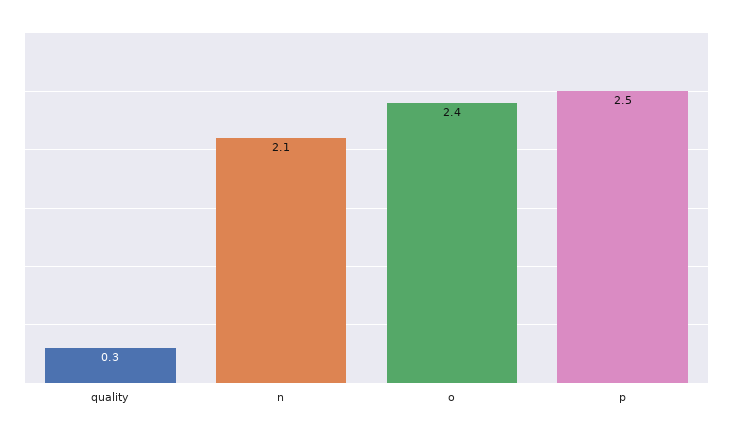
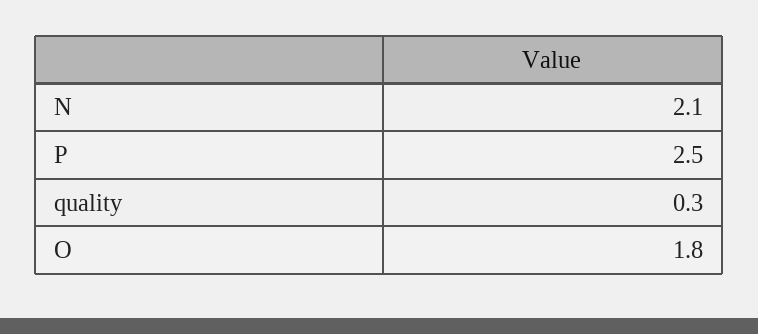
  {
    "quality": 0.3,
    "n": 2.1,
-   "o": 2.4,
+   "o": 1.8,
    "p": 2.5
  }

